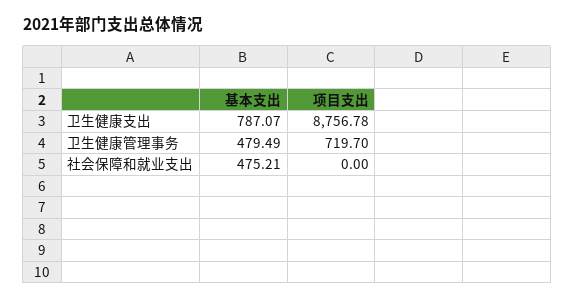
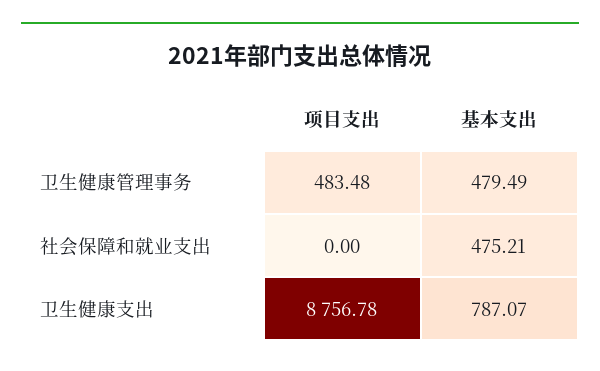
  {
    "基本支出": {
      "卫生健康支出": 787.07,
      "卫生健康管理事务": 479.49,
      "社会保障和就业支出": 475.21
    },
    "项目支出": {
      "卫生健康支出": 8756.78,
-     "卫生健康管理事务": 719.7,
+     "卫生健康管理事务": 483.48,
      "社会保障和就业支出": 0
    }
  }

